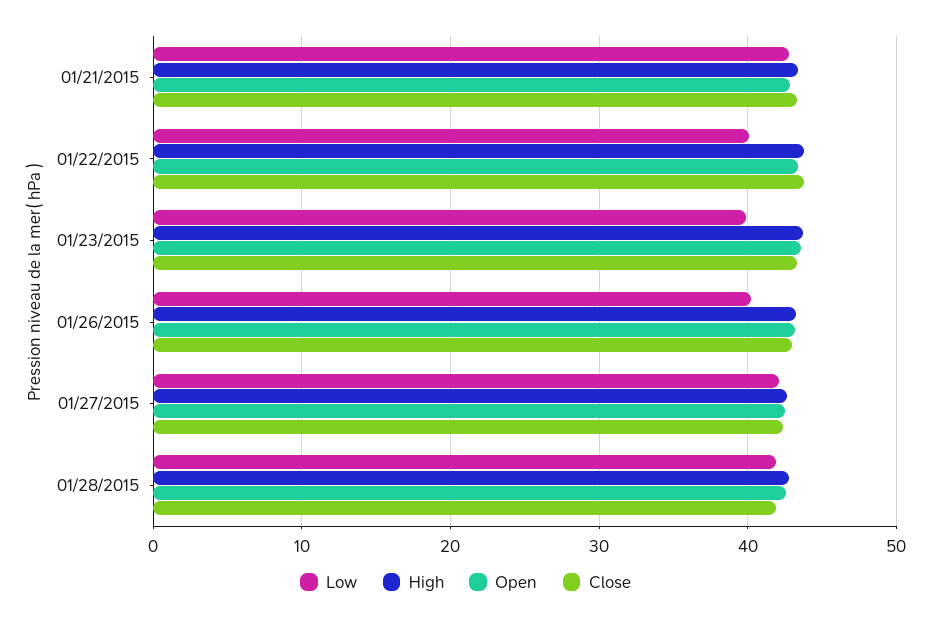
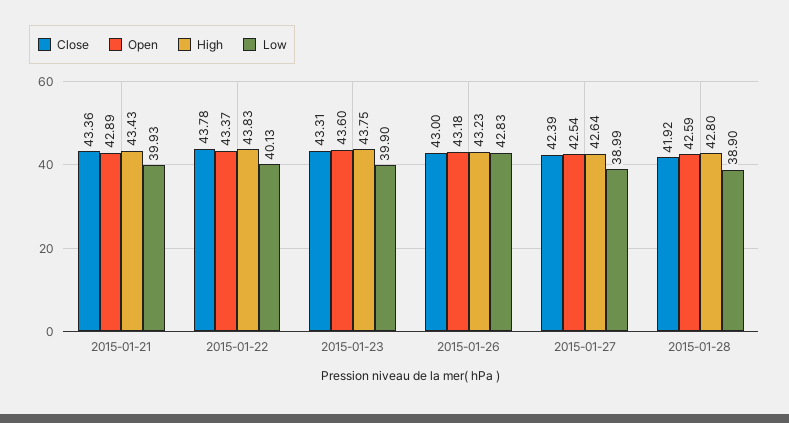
  {
    "Low": {
-     "01/21/2015": 43,
+     "01/21/2015": 39.93,
      "01/22/2015": 40.13,
      "01/23/2015": 39.9,
-     "01/26/2015": 40,
+     "01/26/2015": 42.83,
-     "01/27/2015": 42,
+     "01/27/2015": 38.99,
-     "01/28/2015": 42
+     "01/28/2015": 38.9
    },
    "High": {
      "01/21/2015": 43.43,
      "01/22/2015": 43.83,
      "01/23/2015": 43.75,
      "01/26/2015": 43.23,
      "01/27/2015": 42.64,
      "01/28/2015": 42.8
    },
    "Open": {
      "01/21/2015": 42.89,
      "01/22/2015": 43.37,
      "01/23/2015": 43.6,
      "01/26/2015": 43.18,
      "01/27/2015": 42.54,
      "01/28/2015": 42.59
    },
    "Close": {
      "01/21/2015": 43.36,
      "01/22/2015": 43.78,
      "01/23/2015": 43.31,
      "01/26/2015": 43,
      "01/27/2015": 42.39,
      "01/28/2015": 41.92
    }
  }

